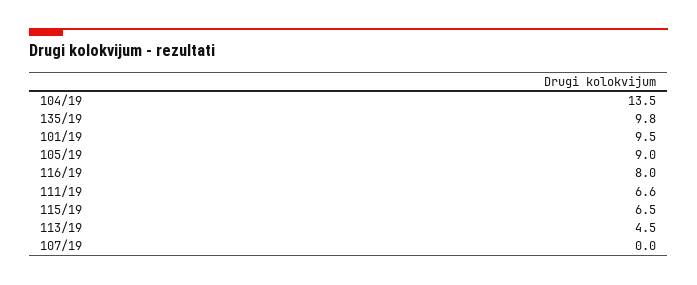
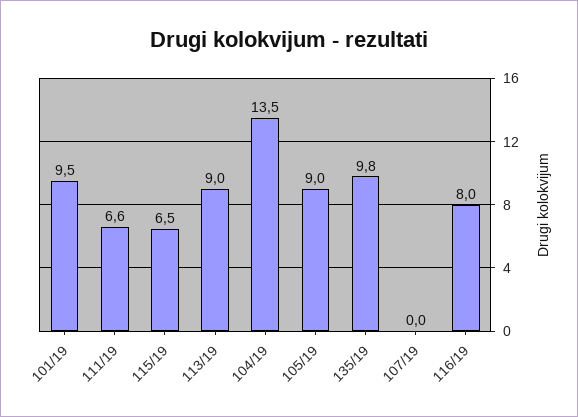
  {
    "104/19": 13.5,
    "135/19": 9.8,
    "101/19": 9.5,
    "105/19": 9,
    "116/19": 8,
    "111/19": 6.6,
    "115/19": 6.5,
-   "113/19": 4.5,
+   "113/19": 9,
    "107/19": 0
  }

